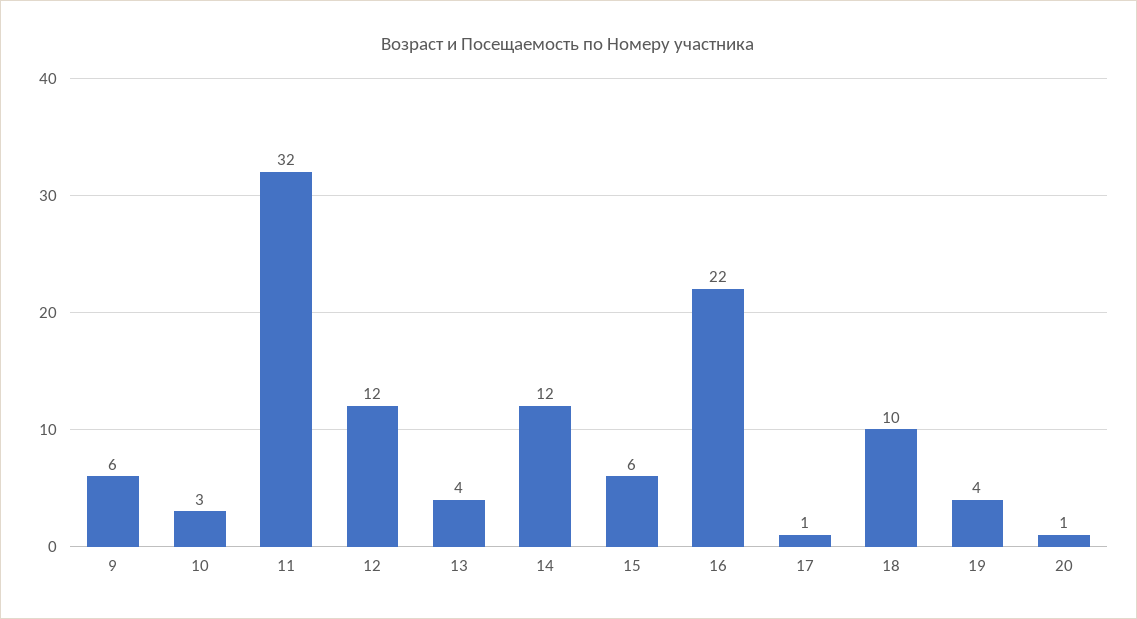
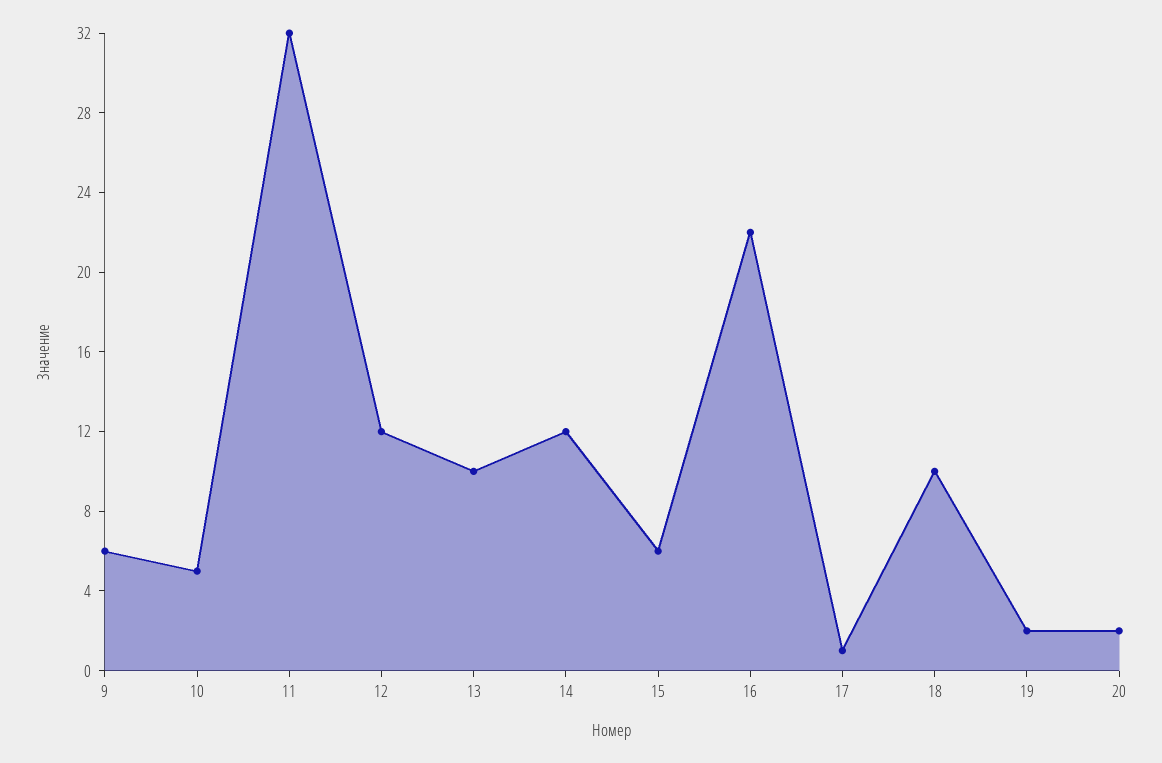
  {
    "9": 6,
-   "10": 3,
+   "10": 5,
    "11": 32,
    "12": 12,
-   "13": 4,
+   "13": 10,
    "14": 12,
    "15": 6,
    "16": 22,
    "17": 1,
    "18": 10,
-   "19": 4,
+   "19": 2,
-   "20": 1
+   "20": 2
  }

